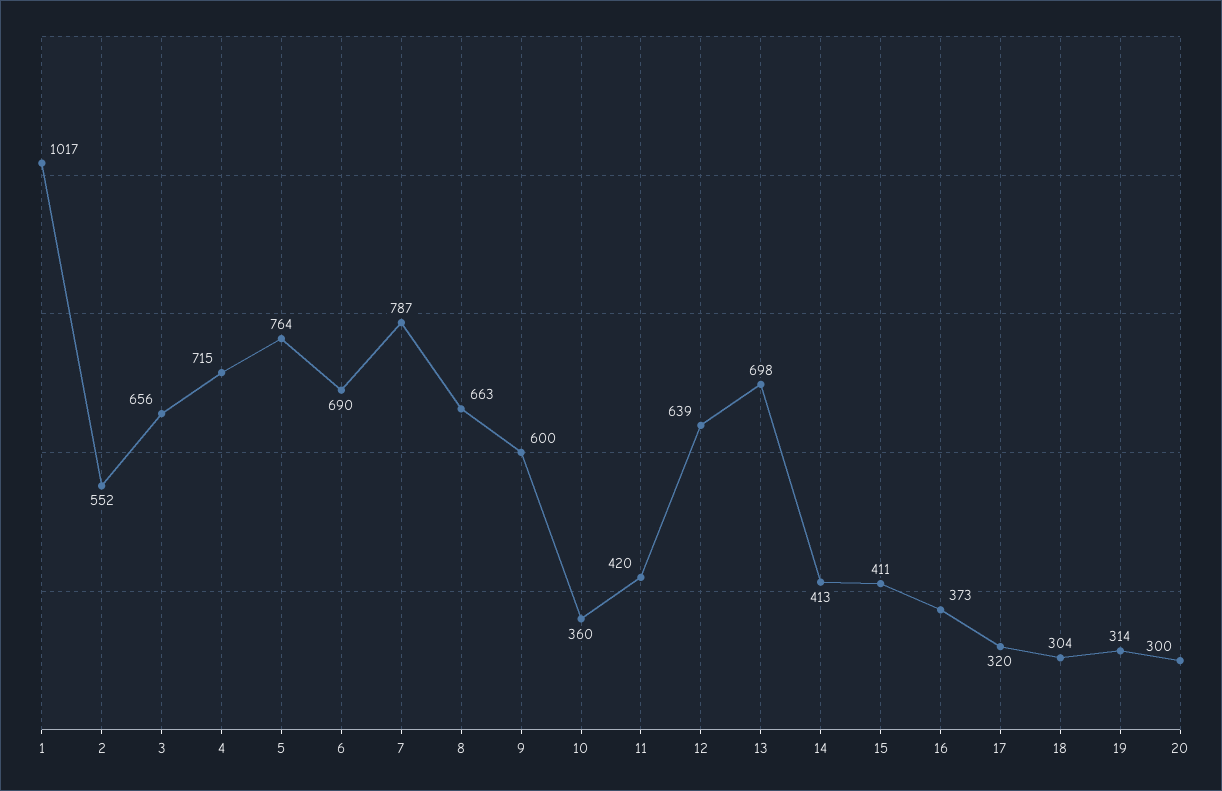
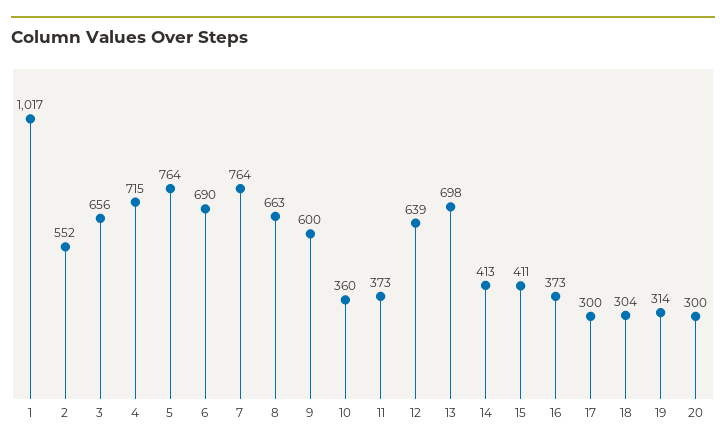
  {
    "1": 1017,
    "2": 552,
    "3": 656,
    "4": 715,
    "5": 764,
    "6": 690,
-   "7": 787,
+   "7": 764,
    "8": 663,
    "9": 600,
    "10": 360,
-   "11": 420,
+   "11": 373,
    "12": 639,
    "13": 698,
    "14": 413,
    "15": 411,
    "16": 373,
-   "17": 320,
+   "17": 300,
    "18": 304,
    "19": 314,
    "20": 300
  }

